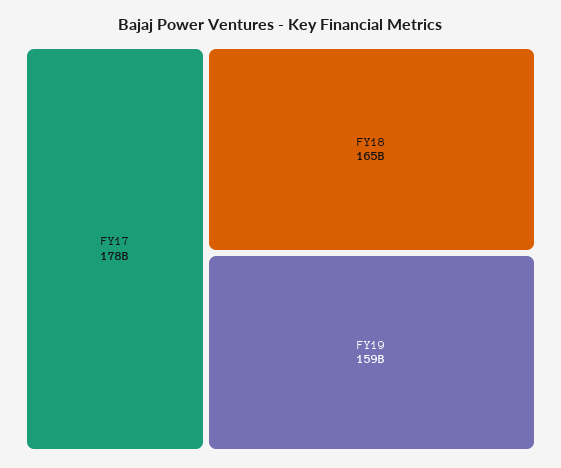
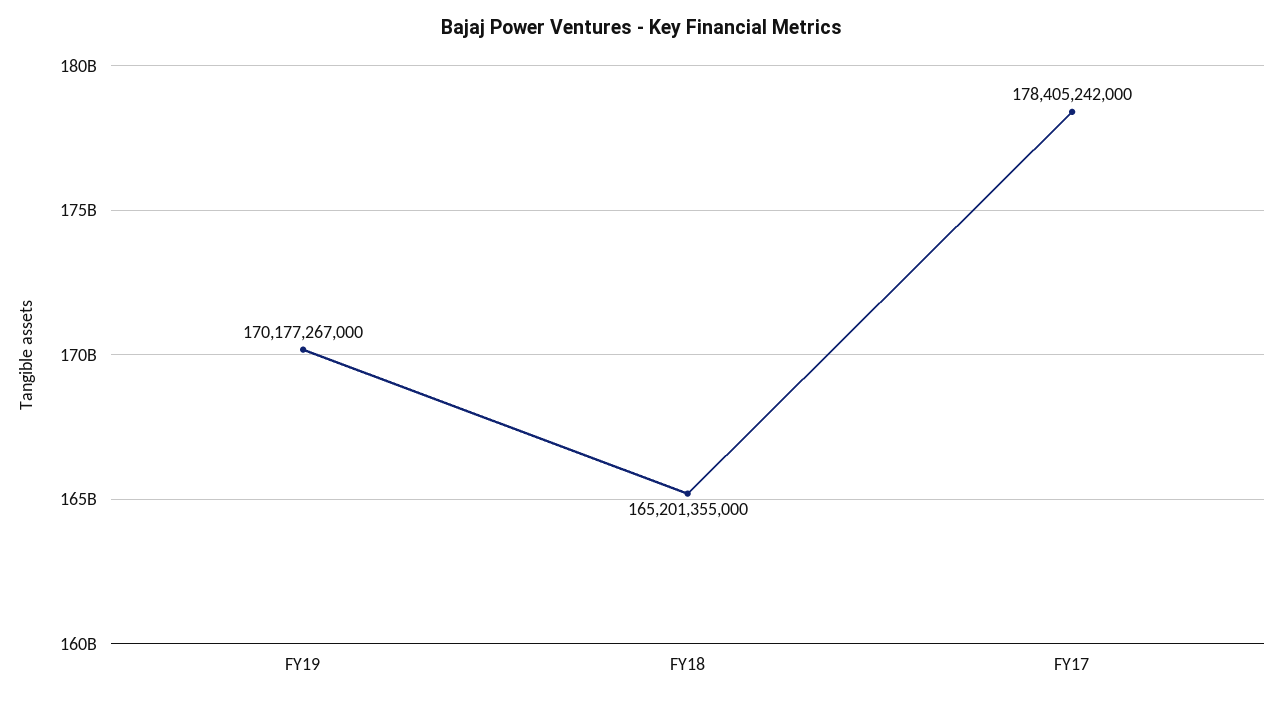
  {
    "FY17": 178405242000,
    "FY18": 165201355000,
-   "FY19": 159000000000
+   "FY19": 170177267000
  }

